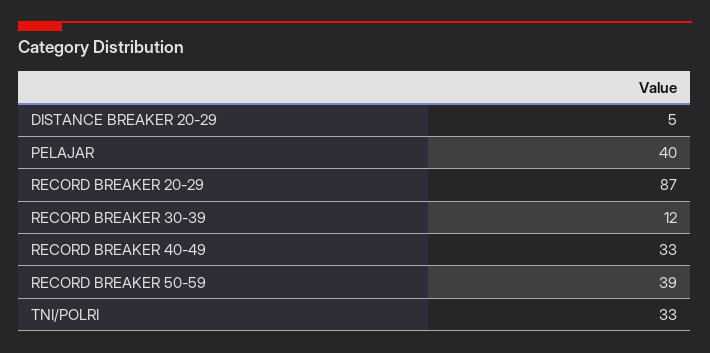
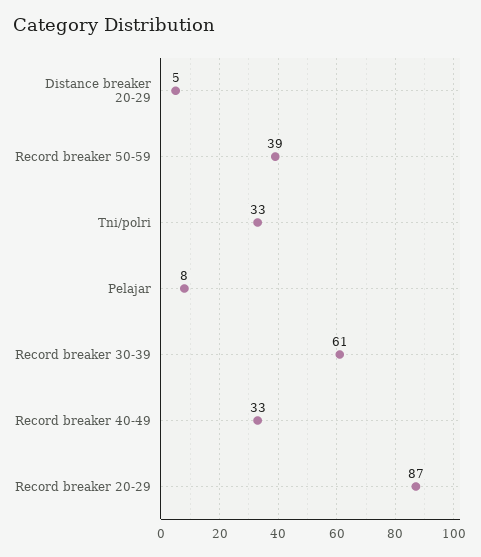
  {
    "DISTANCE BREAKER 20-29": 5,
-   "PELAJAR": 40,
+   "PELAJAR": 8,
    "RECORD BREAKER 20-29": 87,
-   "RECORD BREAKER 30-39": 12,
+   "RECORD BREAKER 30-39": 61,
    "RECORD BREAKER 40-49": 33,
    "RECORD BREAKER 50-59": 39,
    "TNI/POLRI": 33
  }

